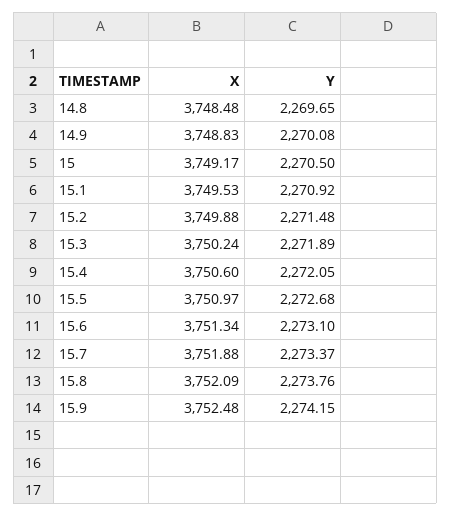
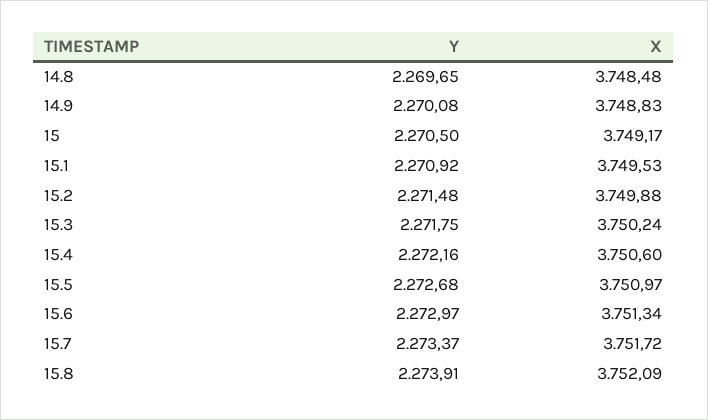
  {
    "X": {
      "14.8": 3748.48,
      "14.9": 3748.83,
      "15": 3749.17,
      "15.1": 3749.53,
      "15.2": 3749.88,
      "15.3": 3750.24,
      "15.4": 3750.6,
      "15.5": 3750.97,
      "15.6": 3751.34,
-     "15.7": 3751.88,
+     "15.7": 3751.72,
-     "15.8": 3752.09,
+     "15.8": 3752.09
-     "15.9": 3752.48
    },
    "Y": {
      "14.8": 2269.65,
      "14.9": 2270.08,
      "15": 2270.5,
      "15.1": 2270.92,
      "15.2": 2271.48,
-     "15.3": 2271.89,
+     "15.3": 2271.75,
-     "15.4": 2272.05,
+     "15.4": 2272.16,
      "15.5": 2272.68,
-     "15.6": 2273.1,
+     "15.6": 2272.97,
      "15.7": 2273.37,
-     "15.8": 2273.76,
+     "15.8": 2273.91
-     "15.9": 2274.15
    }
  }

